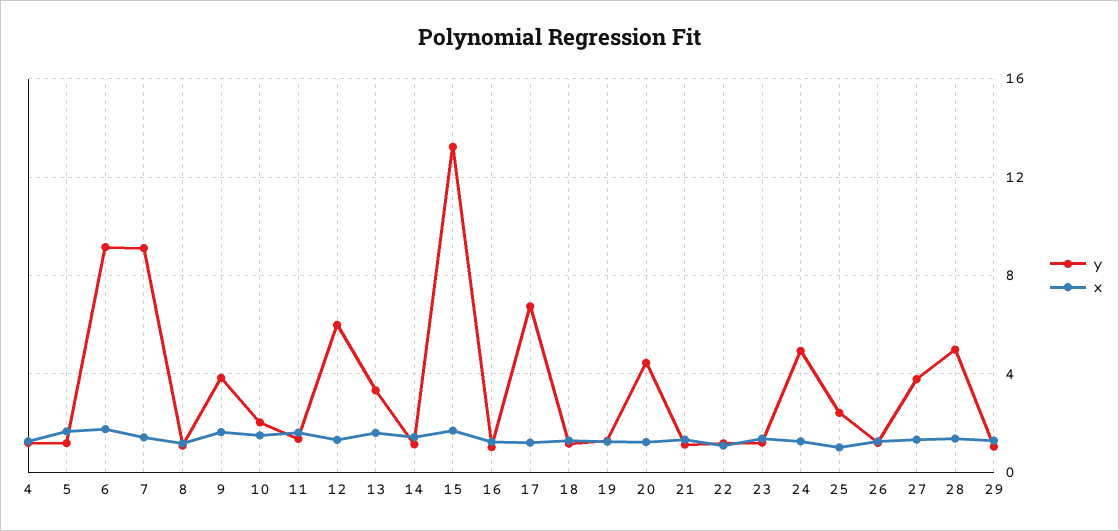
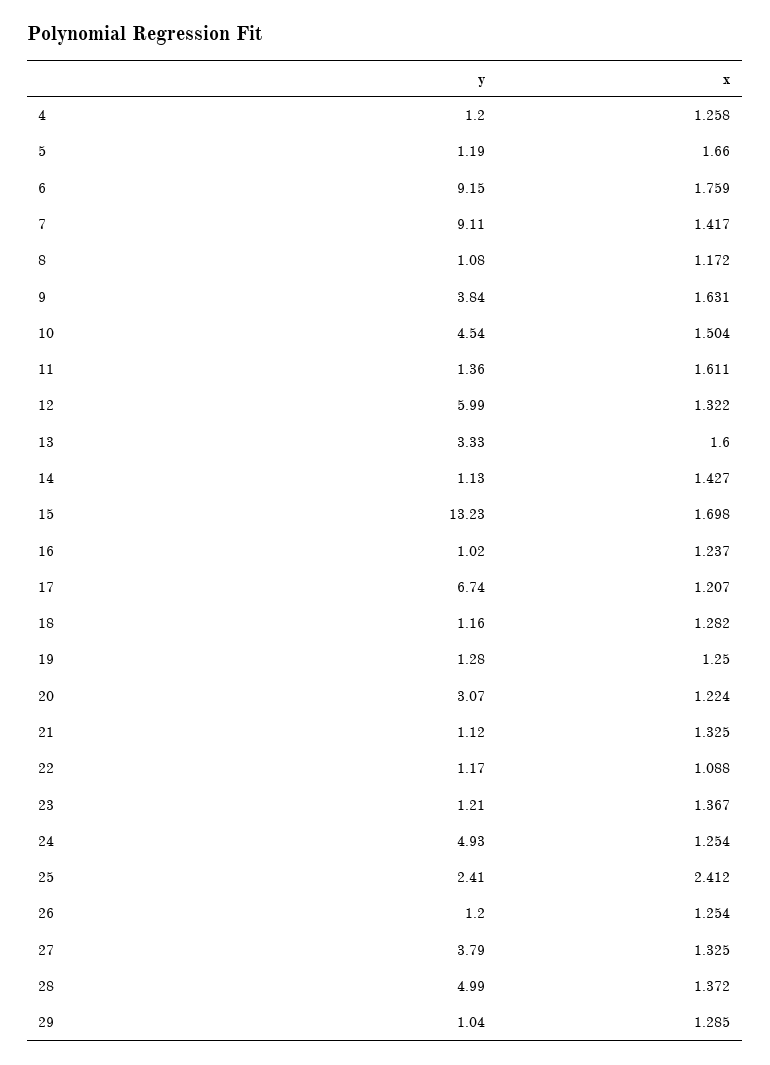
  {
    "y": {
      "4": 1.2,
      "5": 1.19,
      "6": 9.15,
      "7": 9.11,
      "8": 1.08,
      "9": 3.84,
-     "10": 2,
+     "10": 4.54,
      "11": 1.36,
      "12": 5.99,
      "13": 3.33,
      "14": 1.13,
      "15": 13.23,
      "16": 1.02,
      "17": 6.74,
      "18": 1.16,
      "19": 1.28,
-     "20": 4.5,
+     "20": 3.07,
      "21": 1.12,
      "22": 1.17,
      "23": 1.21,
      "24": 4.93,
      "25": 2.41,
      "26": 1.2,
      "27": 3.79,
      "28": 4.99,
      "29": 1.04
    },
    "x": {
      "4": 1.258,
      "5": 1.66,
      "6": 1.759,
      "7": 1.417,
      "8": 1.172,
      "9": 1.631,
      "10": 1.504,
      "11": 1.611,
      "12": 1.322,
      "13": 1.6,
      "14": 1.427,
      "15": 1.698,
      "16": 1.237,
      "17": 1.207,
      "18": 1.282,
      "19": 1.25,
      "20": 1.224,
      "21": 1.325,
      "22": 1.088,
      "23": 1.367,
      "24": 1.254,
-     "25": 1,
+     "25": 2.412,
      "26": 1.254,
      "27": 1.325,
      "28": 1.372,
      "29": 1.285
    }
  }

